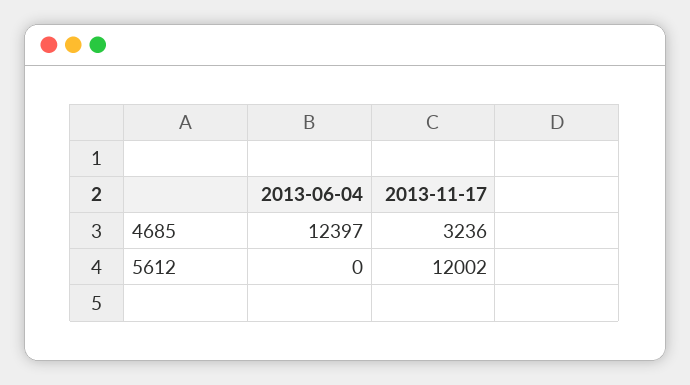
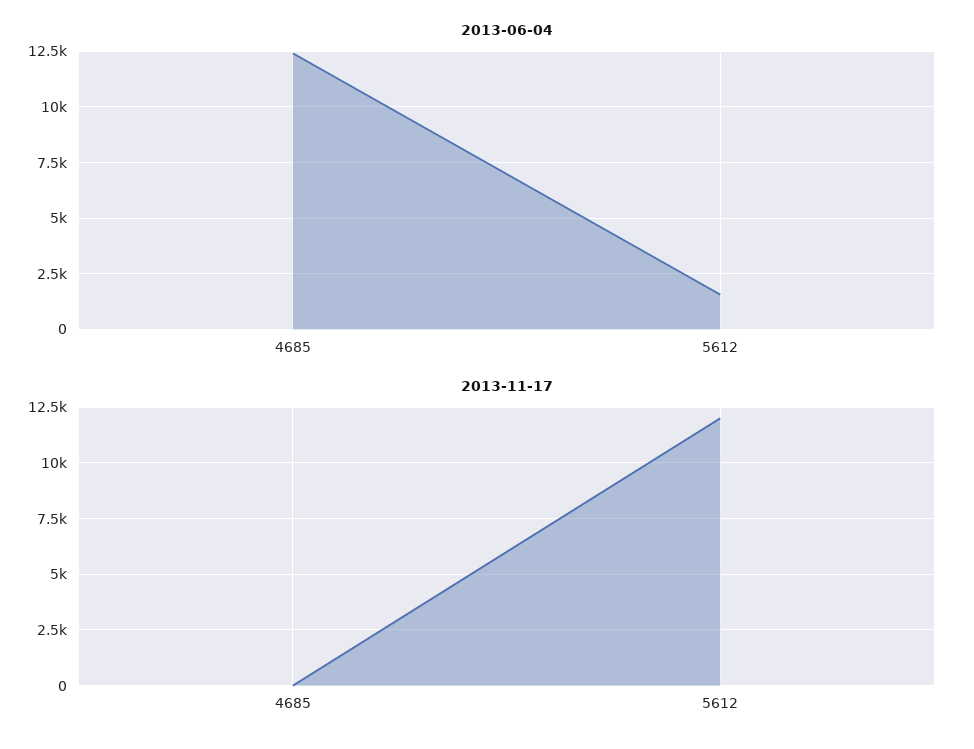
  {
    "2013-06-04": {
      "4685": 12397,
-     "5612": 0
+     "5612": 1500
    },
    "2013-11-17": {
-     "4685": 3236,
+     "4685": 0,
      "5612": 12002
    }
  }

